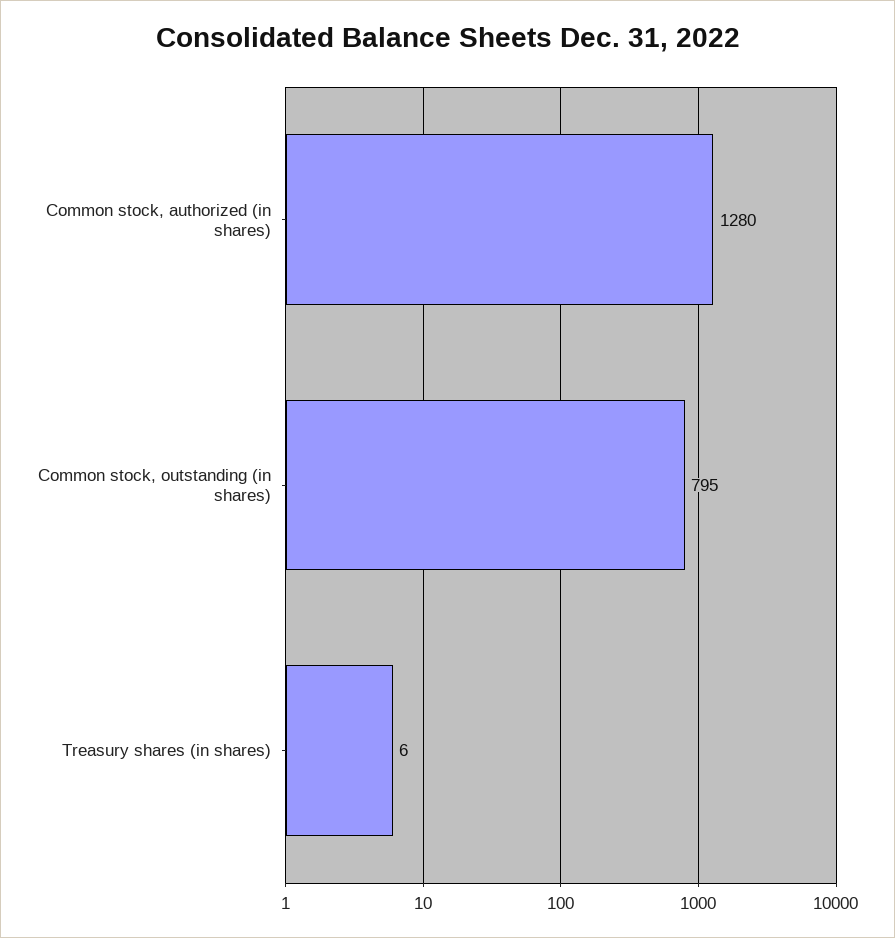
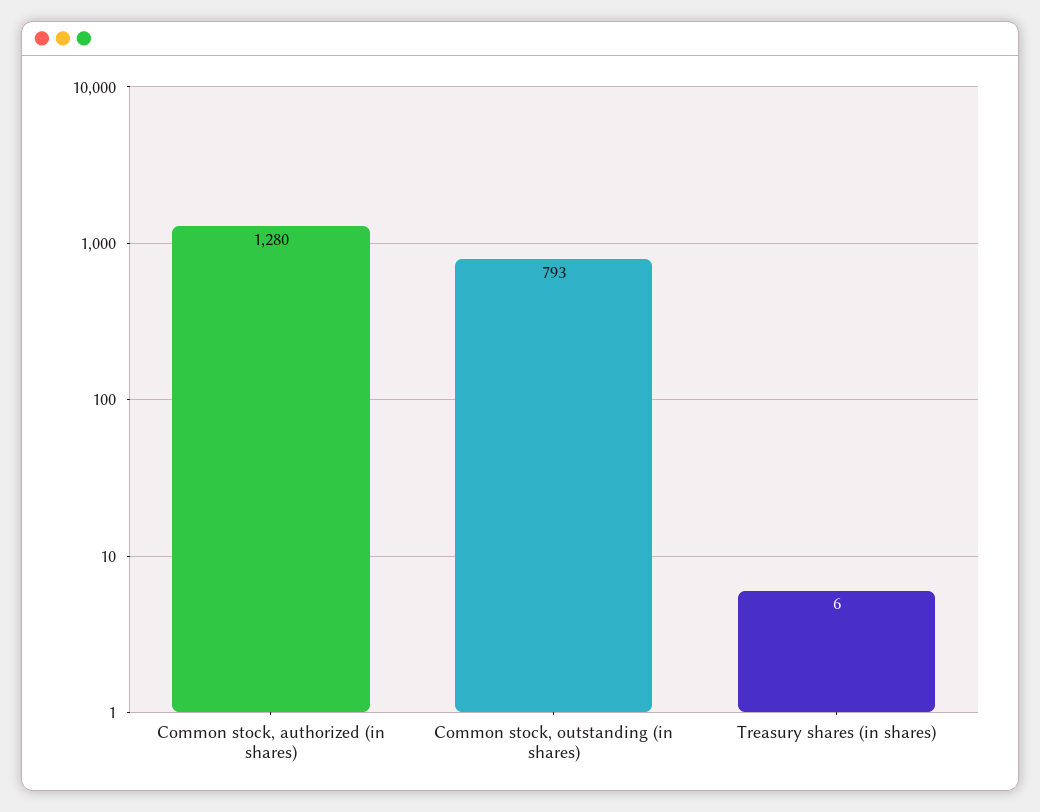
  {
    "Common stock, authorized (in shares)": 1280,
-   "Common stock, outstanding (in shares)": 795,
+   "Common stock, outstanding (in shares)": 793,
    "Treasury shares (in shares)": 6
  }

